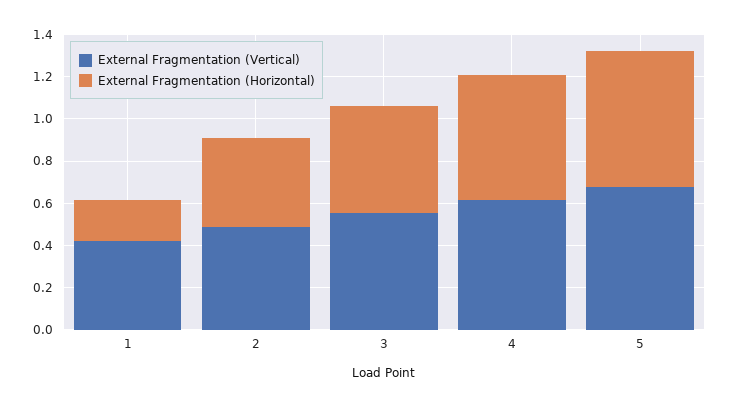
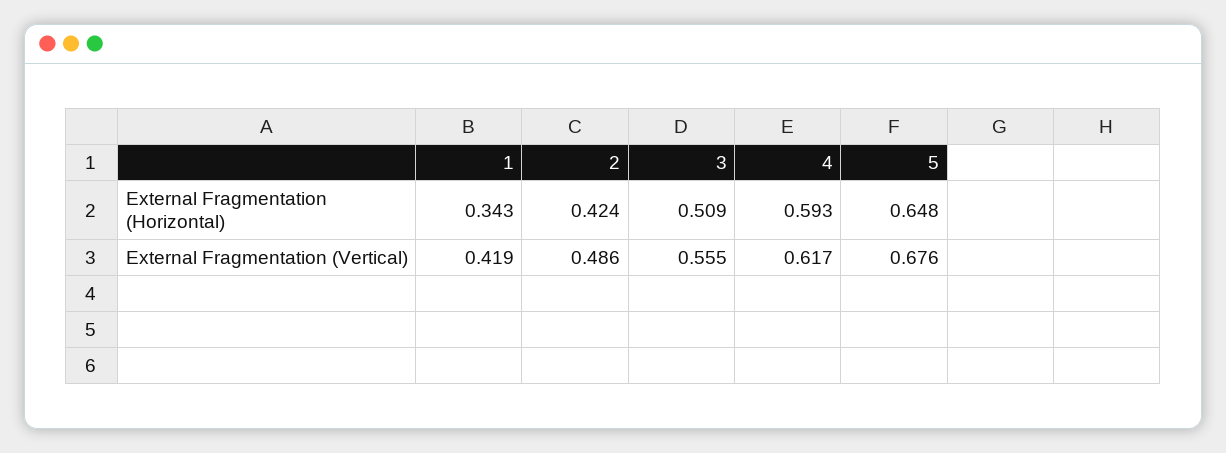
  {
    "External Fragmentation (Vertical)": {
      "1": 0.419,
      "2": 0.486,
      "3": 0.555,
      "4": 0.617,
      "5": 0.676
    },
    "External Fragmentation (Horizontal)": {
-     "1": 0.2,
+     "1": 0.343,
      "2": 0.424,
      "3": 0.509,
      "4": 0.593,
      "5": 0.648
    }
  }

